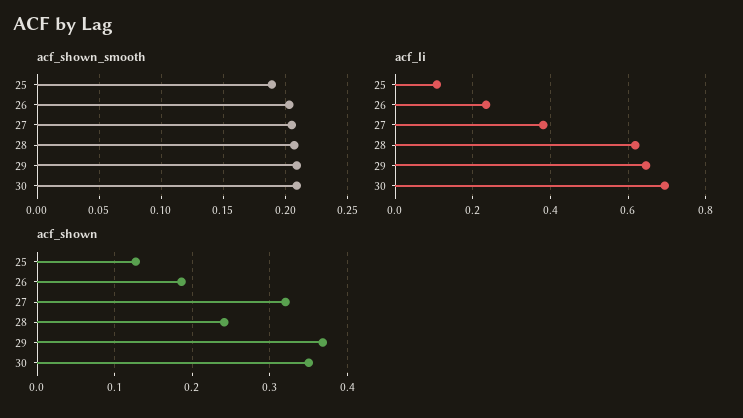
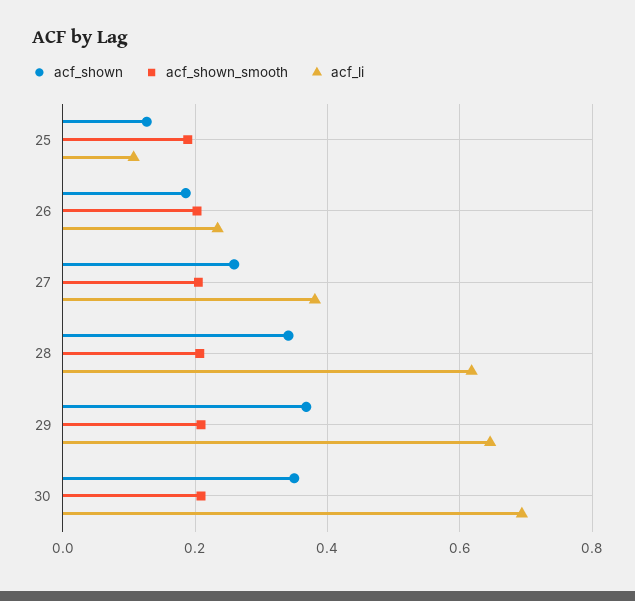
  {
    "acf_shown_smooth": {
      "25": 0.19,
      "26": 0.205,
      "27": 0.205,
      "28": 0.205,
      "29": 0.21,
      "30": 0.21
    },
    "acf_li": {
      "25": 0.1,
      "26": 0.24,
      "27": 0.38,
      "28": 0.62,
      "29": 0.64,
      "30": 0.7
    },
    "acf_shown": {
      "25": 0.13,
      "26": 0.19,
-     "27": 0.32,
+     "27": 0.26,
-     "28": 0.24,
+     "28": 0.34,
      "29": 0.37,
      "30": 0.35
    }
  }

